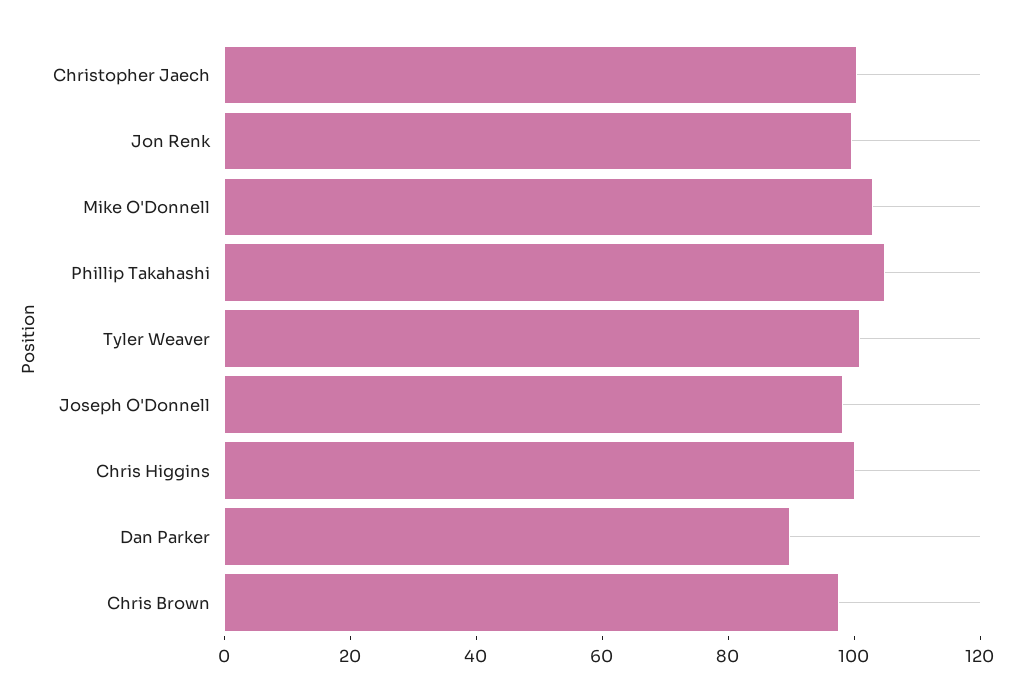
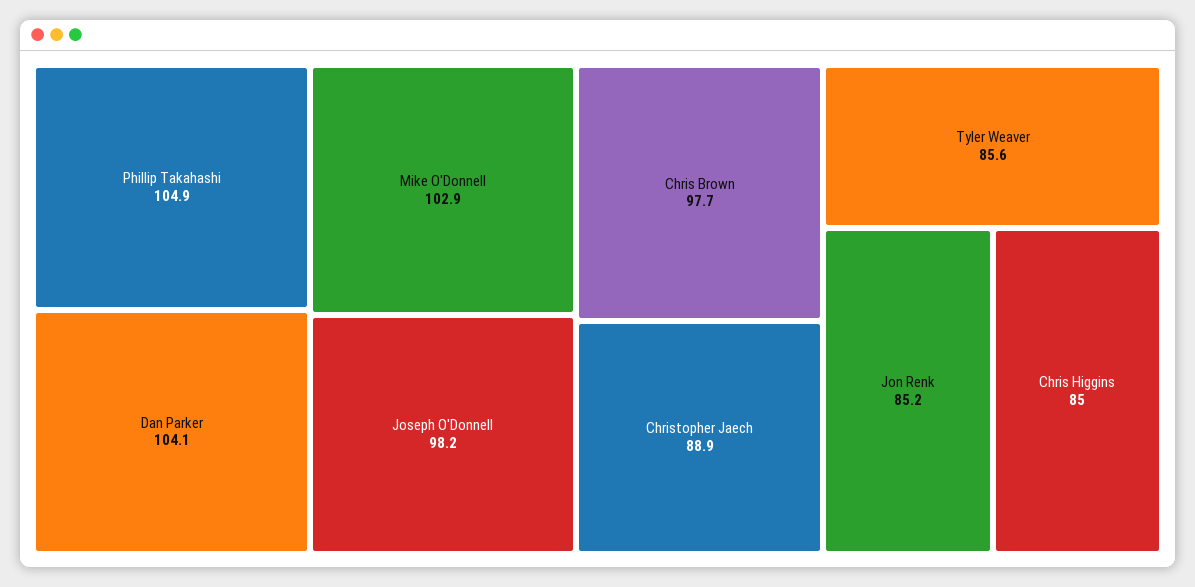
  {
-   "Christopher Jaech": 100,
+   "Christopher Jaech": 88.9,
-   "Jon Renk": 100,
+   "Jon Renk": 85.2,
    "Mike O'Donnell": 102.9,
    "Phillip Takahashi": 104.9,
-   "Tyler Weaver": 100,
+   "Tyler Weaver": 85.6,
    "Joseph O'Donnell": 98.2,
-   "Chris Higgins": 100,
+   "Chris Higgins": 85,
-   "Dan Parker": 90,
+   "Dan Parker": 104.1,
    "Chris Brown": 97.7
  }

